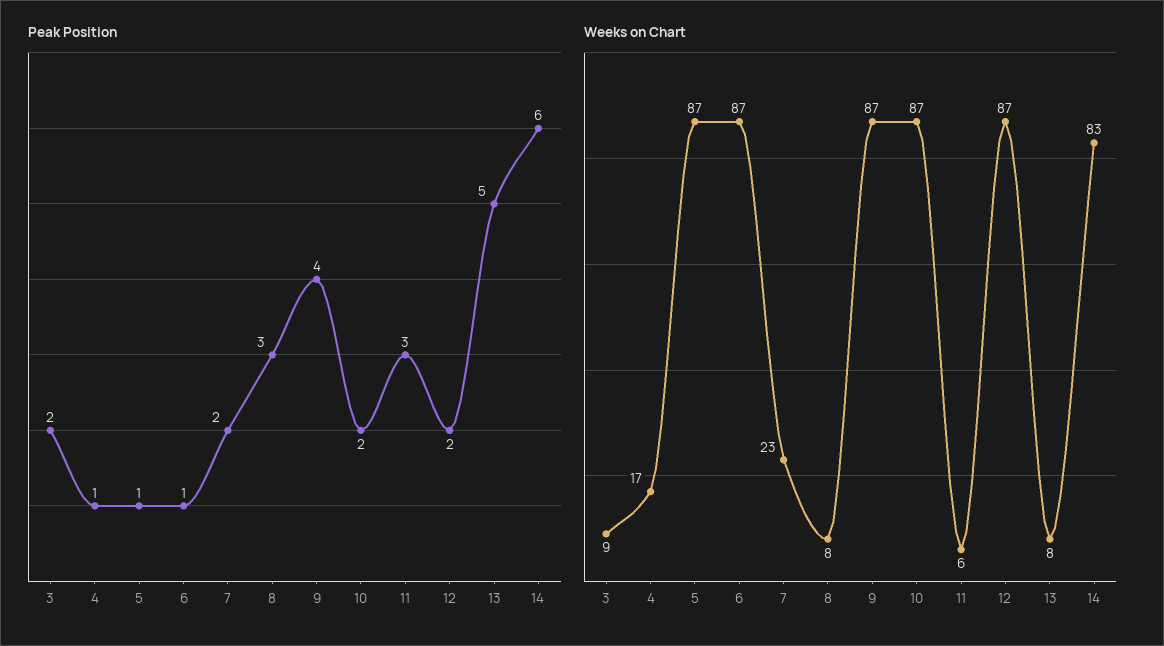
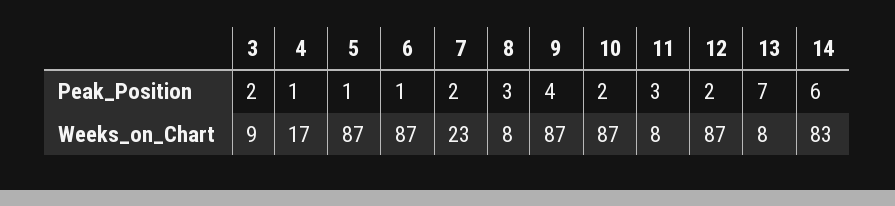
  {
    "Peak Position": {
      "3": 2,
      "4": 1,
      "5": 1,
      "6": 1,
      "7": 2,
      "8": 3,
      "9": 4,
      "10": 2,
      "11": 3,
      "12": 2,
-     "13": 5,
+     "13": 7,
      "14": 6
    },
    "Weeks on Chart": {
      "3": 9,
      "4": 17,
      "5": 87,
      "6": 87,
      "7": 23,
      "8": 8,
      "9": 87,
      "10": 87,
-     "11": 6,
+     "11": 8,
      "12": 87,
      "13": 8,
      "14": 83
    }
  }

